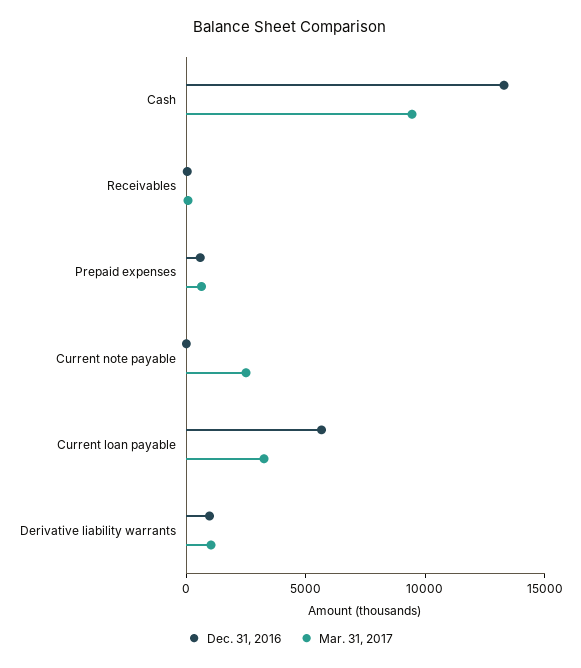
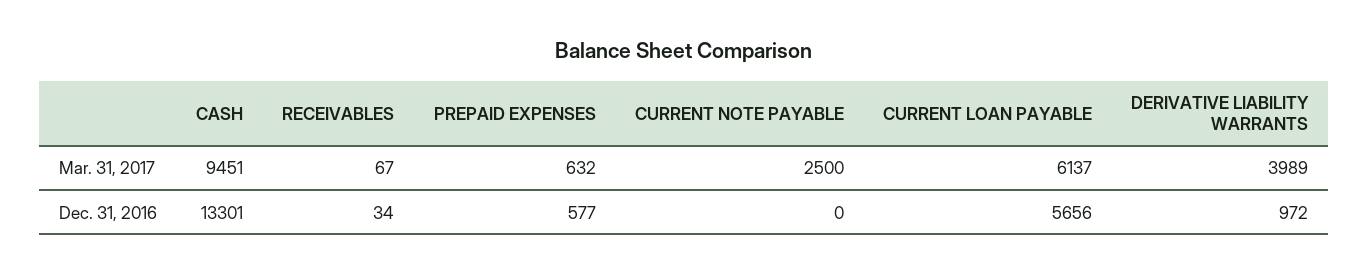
  {
    "Dec. 31, 2016": {
      "Cash": 13301,
      "Receivables": 34,
      "Prepaid expenses": 577,
      "Current note payable": 0,
      "Current loan payable": 5656,
      "Derivative liability warrants": 972
    },
    "Mar. 31, 2017": {
      "Cash": 9451,
      "Receivables": 67,
      "Prepaid expenses": 632,
      "Current note payable": 2500,
-     "Current loan payable": 3000,
+     "Current loan payable": 6137,
-     "Derivative liability warrants": 1000
+     "Derivative liability warrants": 3989
    }
  }

